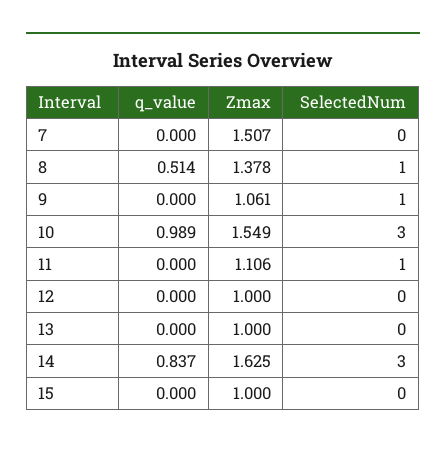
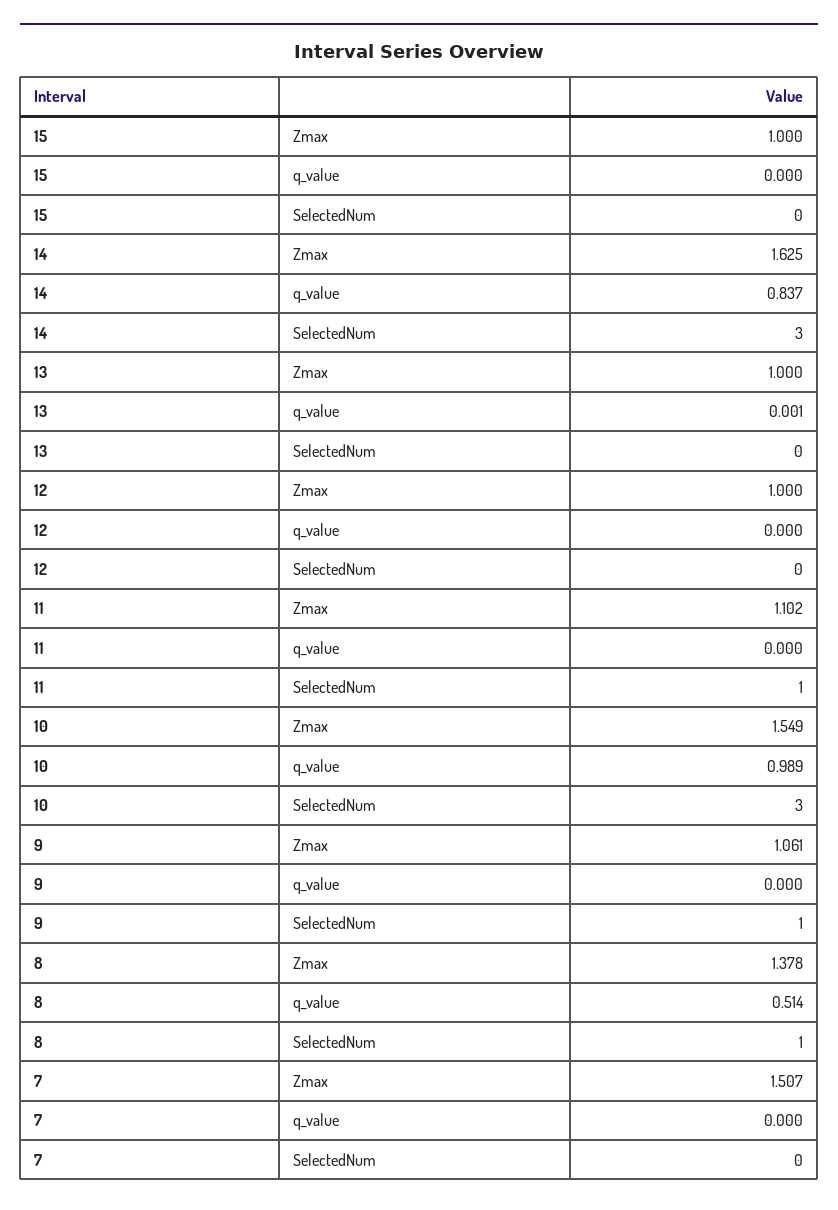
  {
    "q_value": {
      "7": 0,
      "8": 0.514,
      "9": 0,
      "10": 0.989,
      "11": 0,
      "12": 0,
-     "13": 0,
+     "13": 0.001,
      "14": 0.837,
      "15": 0
    },
    "Zmax": {
      "7": 1.507,
      "8": 1.378,
      "9": 1.061,
      "10": 1.549,
-     "11": 1.106,
+     "11": 1.102,
      "12": 1,
      "13": 1,
      "14": 1.625,
      "15": 1
    },
    "SelectedNum": {
      "7": 0,
      "8": 1,
      "9": 1,
      "10": 3,
      "11": 1,
      "12": 0,
      "13": 0,
      "14": 3,
      "15": 0
    }
  }

